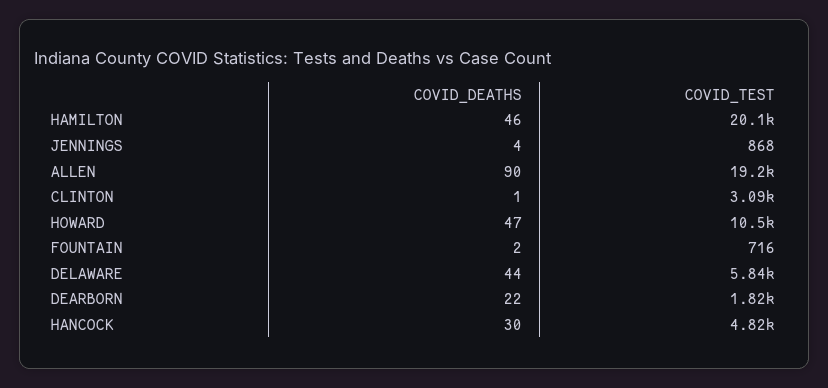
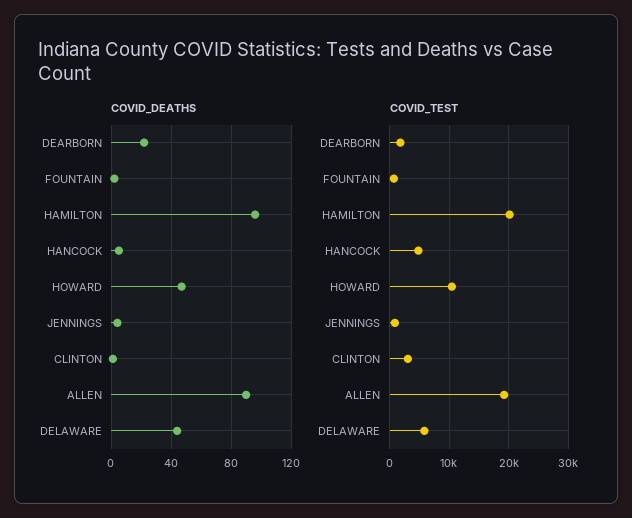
  {
    "COVID_DEATHS": {
-     "HAMILTON": 46,
+     "HAMILTON": 95,
      "JENNINGS": 4,
      "ALLEN": 90,
      "CLINTON": 1,
      "HOWARD": 47,
      "FOUNTAIN": 2,
      "DELAWARE": 44,
      "DEARBORN": 22,
-     "HANCOCK": 30
+     "HANCOCK": 5
    },
    "COVID_TEST": {
      "HAMILTON": 20100,
      "JENNINGS": 868,
      "ALLEN": 19200,
      "CLINTON": 3090,
      "HOWARD": 10500,
      "FOUNTAIN": 716,
      "DELAWARE": 5840,
      "DEARBORN": 1820,
      "HANCOCK": 4820
    }
  }

